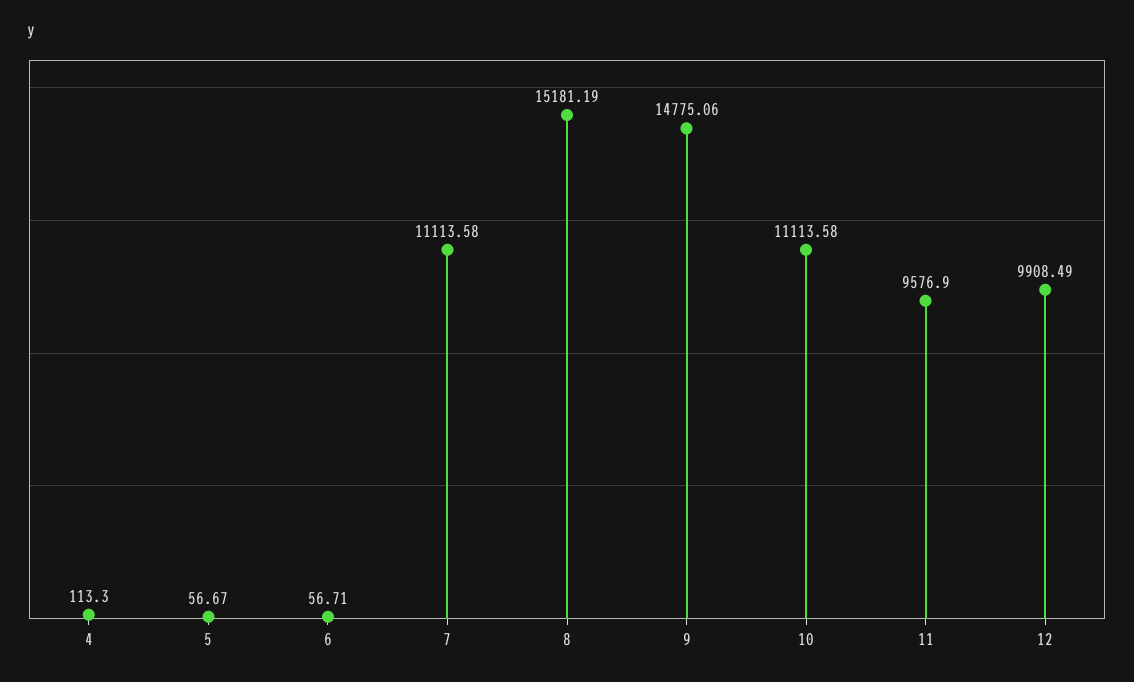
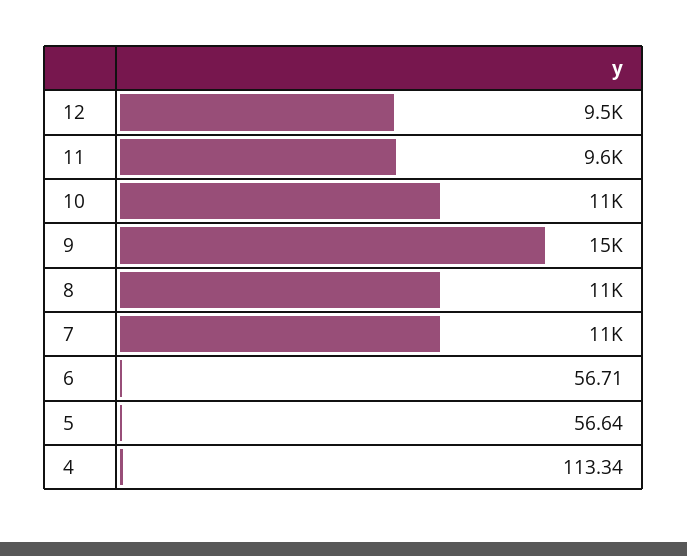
  {
-   "4": 113.3,
+   "4": 113.34,
-   "5": 56.67,
+   "5": 56.64,
    "6": 56.71,
    "7": 11113.58,
-   "8": 15181.19,
+   "8": 11000,
    "9": 14775.06,
    "10": 11113.58,
    "11": 9576.9,
-   "12": 9908.49
+   "12": 9500
  }

